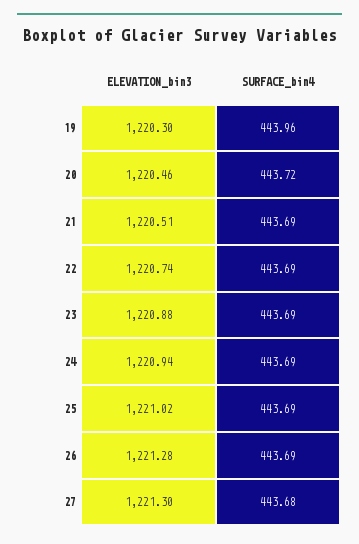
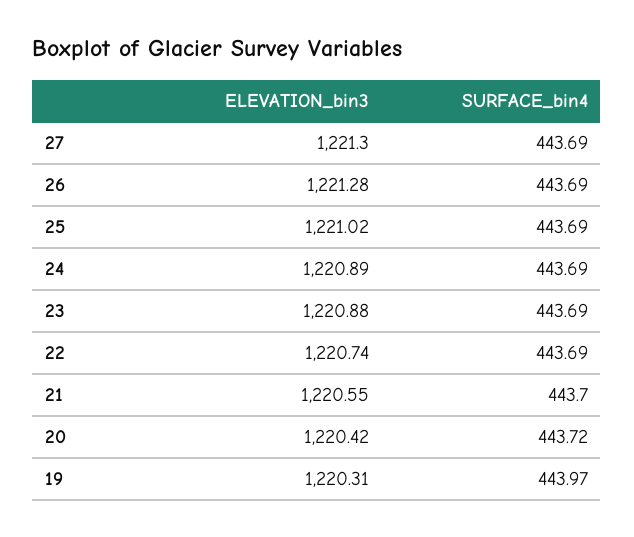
  {
    "ELEVATION_bin3": {
-     "19": 1220.3,
+     "19": 1220.31,
-     "20": 1220.46,
+     "20": 1220.42,
-     "21": 1220.51,
+     "21": 1220.55,
      "22": 1220.74,
      "23": 1220.88,
-     "24": 1220.94,
+     "24": 1220.89,
      "25": 1221.02,
      "26": 1221.28,
      "27": 1221.3
    },
    "SURFACE_bin4": {
-     "19": 443.96,
+     "19": 443.97,
      "20": 443.72,
-     "21": 443.69,
+     "21": 443.7,
      "22": 443.69,
      "23": 443.69,
      "24": 443.69,
      "25": 443.69,
      "26": 443.69,
-     "27": 443.68
+     "27": 443.69
    }
  }

